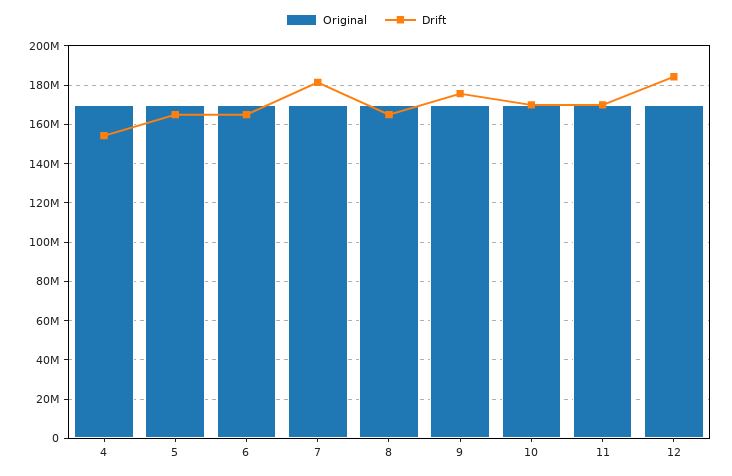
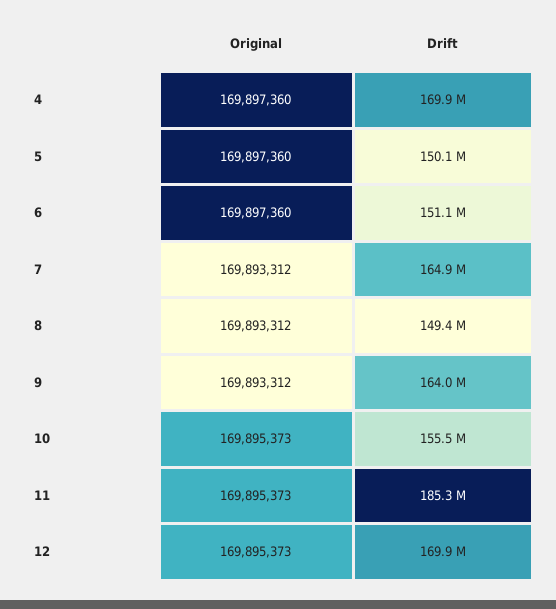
  {
    "Original": {
      "4": 169897360,
      "5": 169897360,
      "6": 169897360,
      "7": 169893312,
      "8": 169893312,
      "9": 169893312,
      "10": 169895373,
      "11": 169895373,
      "12": 169895373
    },
    "Drift": {
-     "4": 155000000,
+     "4": 169900000,
-     "5": 165000000,
+     "5": 150100000,
-     "6": 165000000,
+     "6": 151100000,
-     "7": 180000000,
+     "7": 164900000,
-     "8": 165000000,
+     "8": 149400000,
-     "9": 175000000,
+     "9": 164000000,
-     "10": 170000000,
+     "10": 155500000,
-     "11": 170000000,
+     "11": 185300000,
-     "12": 185000000
+     "12": 169900000
    }
  }

